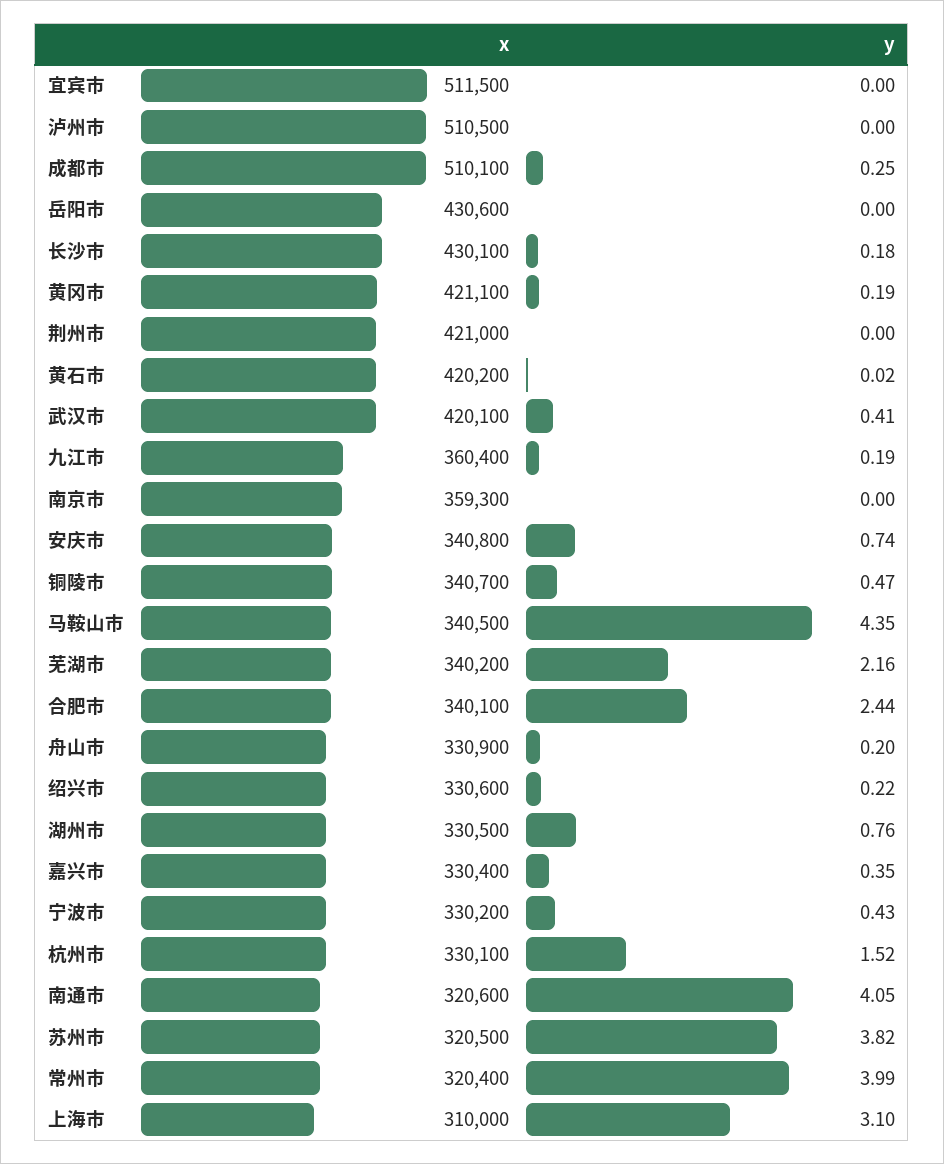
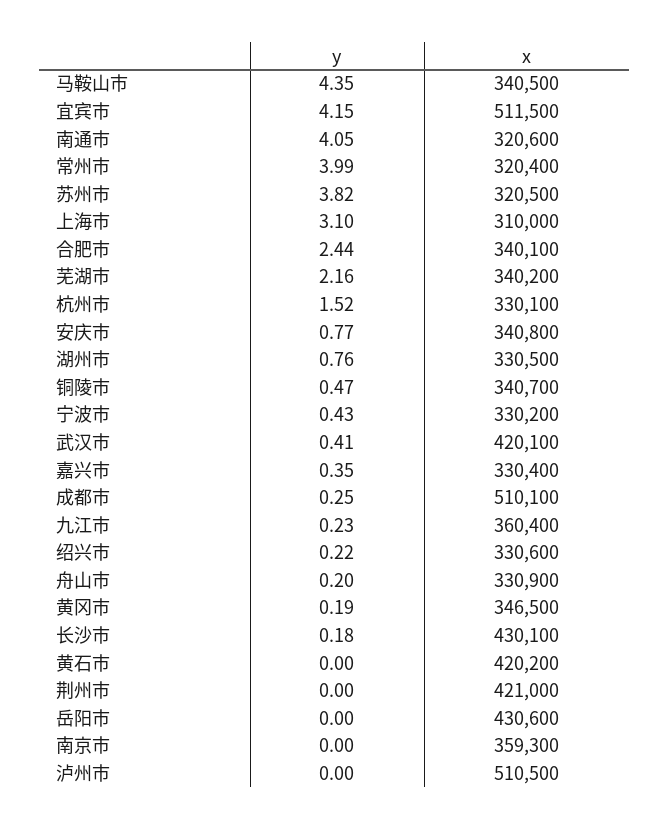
  {
    "x": {
      "宜宾市": 511500,
      "泸州市": 510500,
      "成都市": 510100,
      "岳阳市": 430600,
      "长沙市": 430100,
-     "黄冈市": 421100,
+     "黄冈市": 346500,
      "荆州市": 421000,
      "黄石市": 420200,
      "武汉市": 420100,
      "九江市": 360400,
      "南京市": 359300,
      "安庆市": 340800,
      "铜陵市": 340700,
      "马鞍山市": 340500,
      "芜湖市": 340200,
      "合肥市": 340100,
      "舟山市": 330900,
      "绍兴市": 330600,
      "湖州市": 330500,
      "嘉兴市": 330400,
      "宁波市": 330200,
      "杭州市": 330100,
      "南通市": 320600,
      "苏州市": 320500,
      "常州市": 320400,
      "上海市": 310000
    },
    "y": {
-     "宜宾市": 0,
+     "宜宾市": 4.15,
      "泸州市": 0,
      "成都市": 0.25,
      "岳阳市": 0,
      "长沙市": 0.18,
      "黄冈市": 0.19,
      "荆州市": 0,
-     "黄石市": 0.02,
+     "黄石市": 0,
      "武汉市": 0.41,
-     "九江市": 0.19,
+     "九江市": 0.23,
      "南京市": 0,
-     "安庆市": 0.74,
+     "安庆市": 0.77,
      "铜陵市": 0.47,
      "马鞍山市": 4.35,
      "芜湖市": 2.16,
      "合肥市": 2.44,
      "舟山市": 0.2,
      "绍兴市": 0.22,
      "湖州市": 0.76,
      "嘉兴市": 0.35,
      "宁波市": 0.43,
      "杭州市": 1.52,
      "南通市": 4.05,
      "苏州市": 3.82,
      "常州市": 3.99,
      "上海市": 3.1
    }
  }

